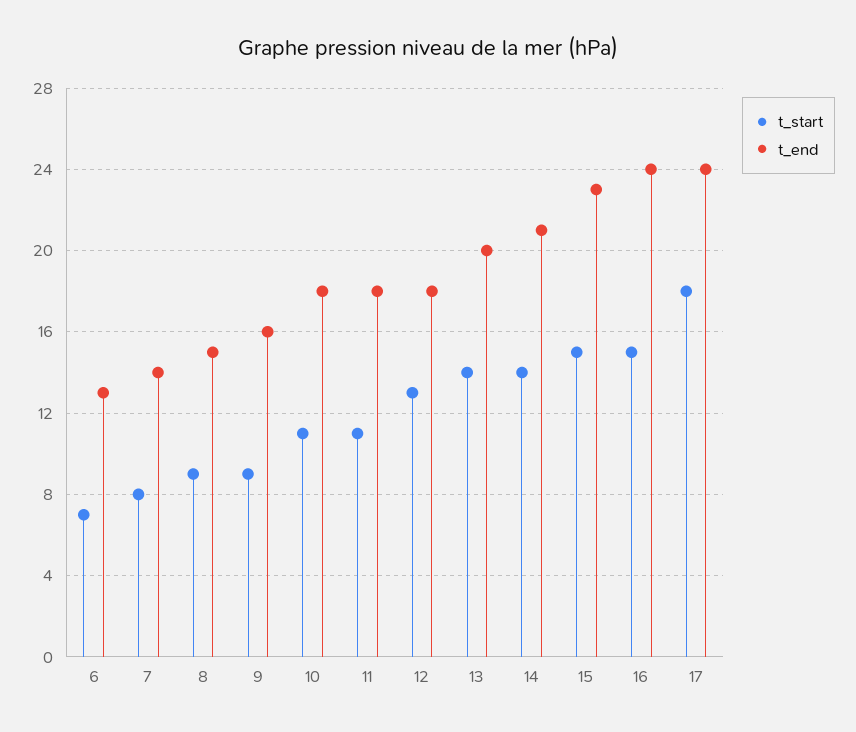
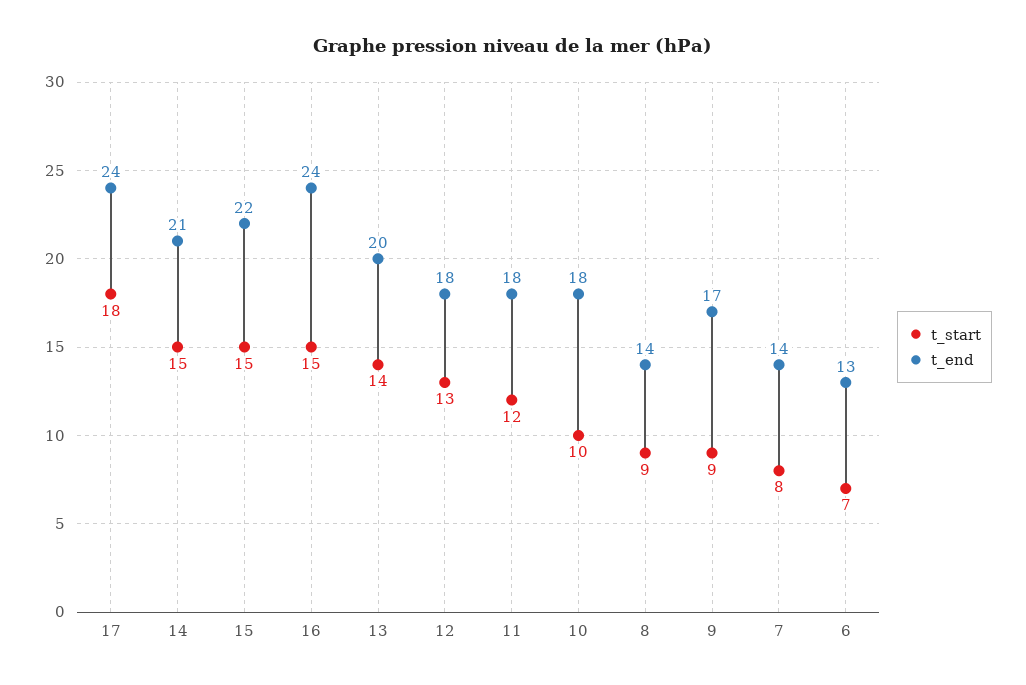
  {
    "t_start": {
      "6": 7,
      "7": 8,
      "8": 9,
      "9": 9,
-     "10": 11,
+     "10": 10,
-     "11": 11,
+     "11": 12,
      "12": 13,
      "13": 14,
-     "14": 14,
+     "14": 15,
      "15": 15,
      "16": 15,
      "17": 18
    },
    "t_end": {
      "6": 13,
      "7": 14,
-     "8": 15,
+     "8": 14,
-     "9": 16,
+     "9": 17,
      "10": 18,
      "11": 18,
      "12": 18,
      "13": 20,
      "14": 21,
-     "15": 23,
+     "15": 22,
      "16": 24,
      "17": 24
    }
  }

